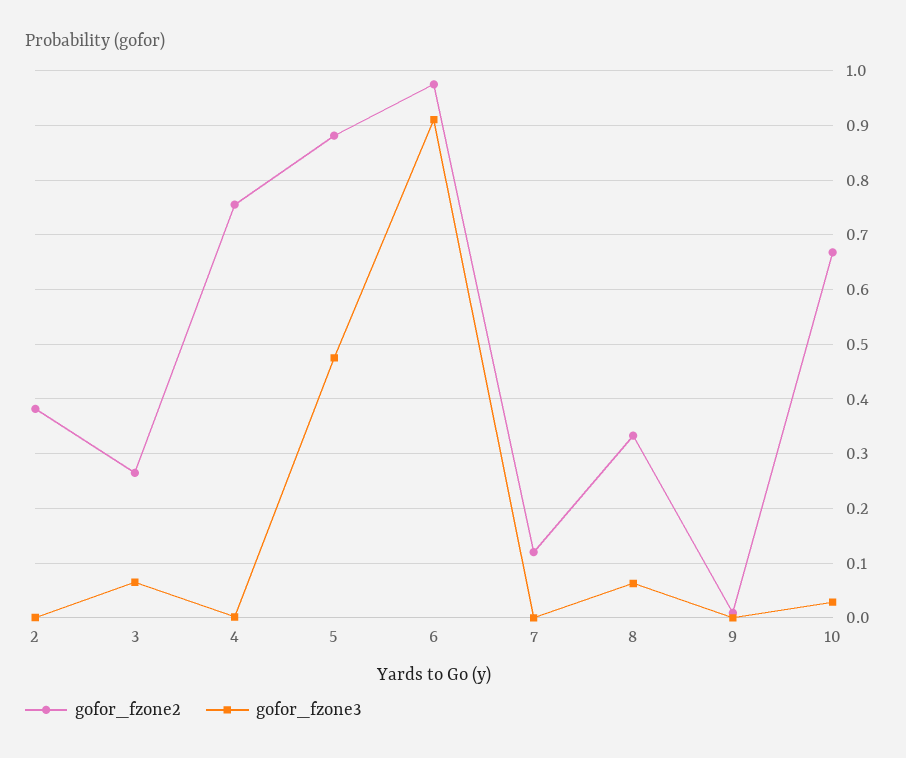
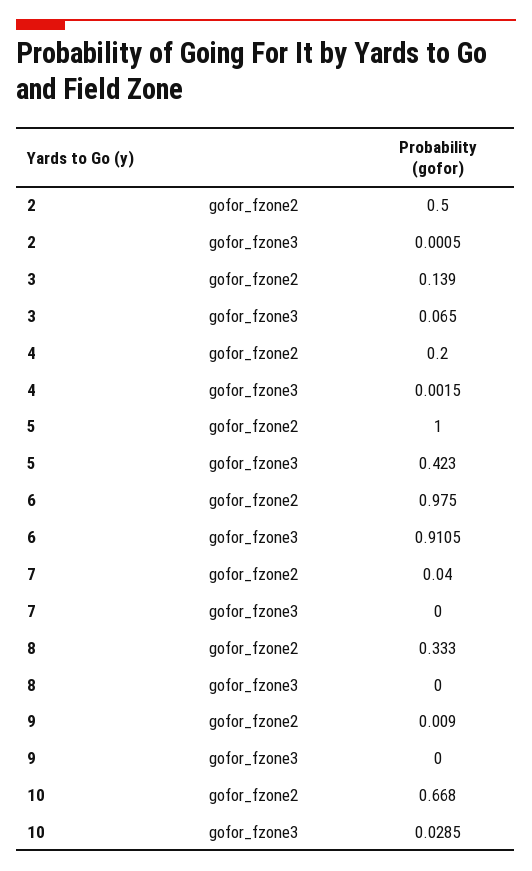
  {
    "gofor_fzone2": {
-     "2": 0.38,
+     "2": 0.5,
-     "3": 0.26,
+     "3": 0.139,
-     "4": 0.76,
+     "4": 0.2,
-     "5": 0.88,
+     "5": 1,
      "6": 0.975,
-     "7": 0.12,
+     "7": 0.04,
      "8": 0.333,
      "9": 0.009,
      "10": 0.668
    },
    "gofor_fzone3": {
      "2": 0.0005,
      "3": 0.065,
      "4": 0.0015,
-     "5": 0.48,
+     "5": 0.423,
      "6": 0.9105,
      "7": 0,
-     "8": 0.06,
+     "8": 0,
      "9": 0,
      "10": 0.0285
    }
  }

